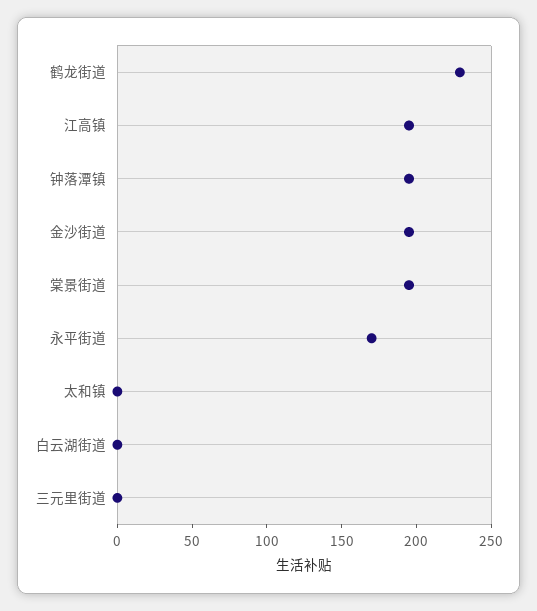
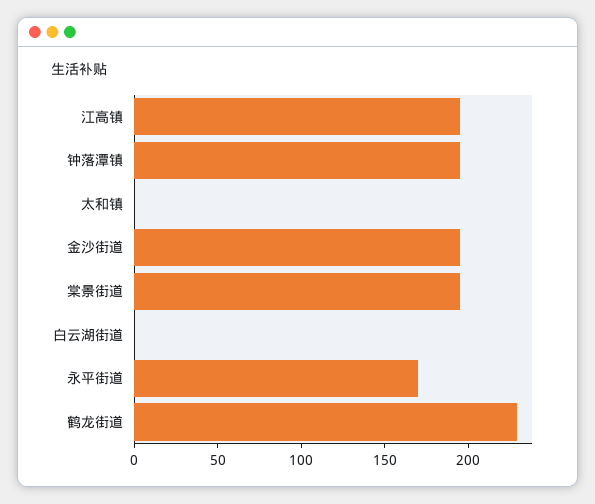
  {
    "鹤龙街道": 230,
    "江高镇": 200,
    "钟落潭镇": 200,
    "金沙街道": 200,
    "棠景街道": 200,
    "永平街道": 170,
    "太和镇": 0,
-   "白云湖街道": 0,
+   "白云湖街道": 0
-   "三元里街道": 0
  }

